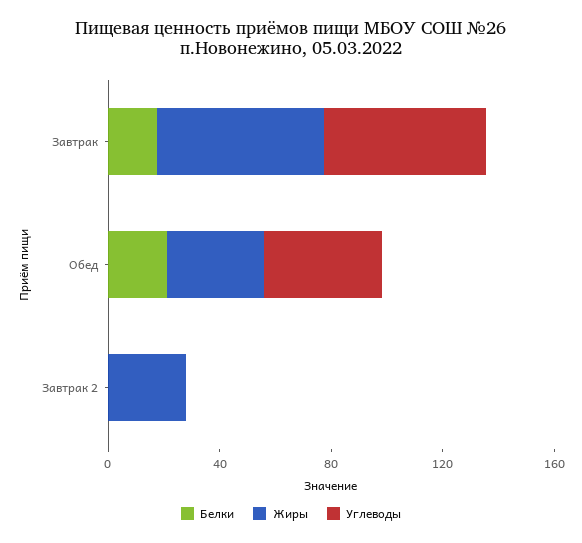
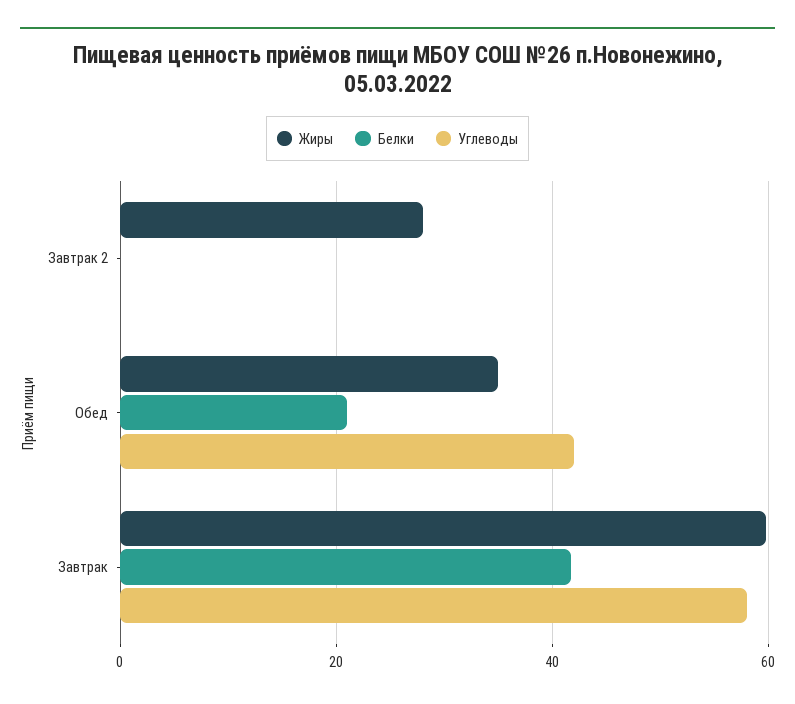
  {
    "Белки": {
-     "Завтрак": 20,
+     "Завтрак": 42,
      "Обед": 22,
      "Завтрак 2": 0
    },
    "Жиры": {
      "Завтрак": 60,
      "Обед": 36,
      "Завтрак 2": 28
    },
    "Углеводы": {
      "Завтрак": 58,
      "Обед": 42,
      "Завтрак 2": 0
    }
  }

